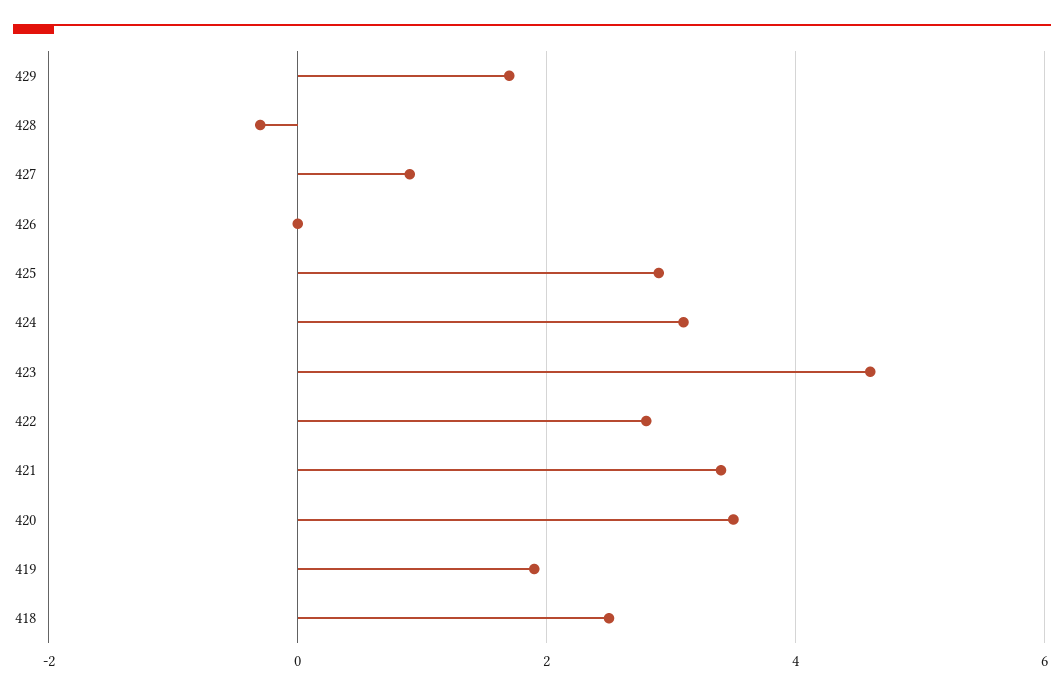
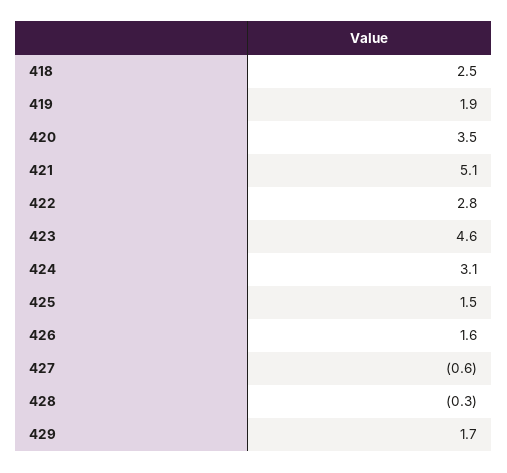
  {
    "429": 1.7,
    "428": -0.3,
-   "427": 1,
+   "427": -0.6,
-   "426": 0,
+   "426": 1.6,
-   "425": 3,
+   "425": 1.5,
    "424": 3.1,
    "423": 4.6,
    "422": 2.8,
-   "421": 3.5,
+   "421": 5.1,
    "420": 3.5,
    "419": 1.9,
    "418": 2.5
  }

